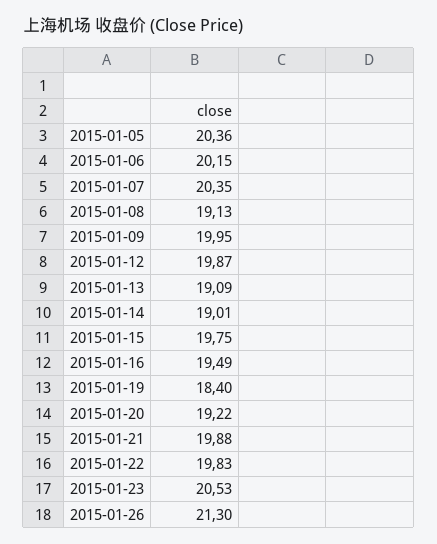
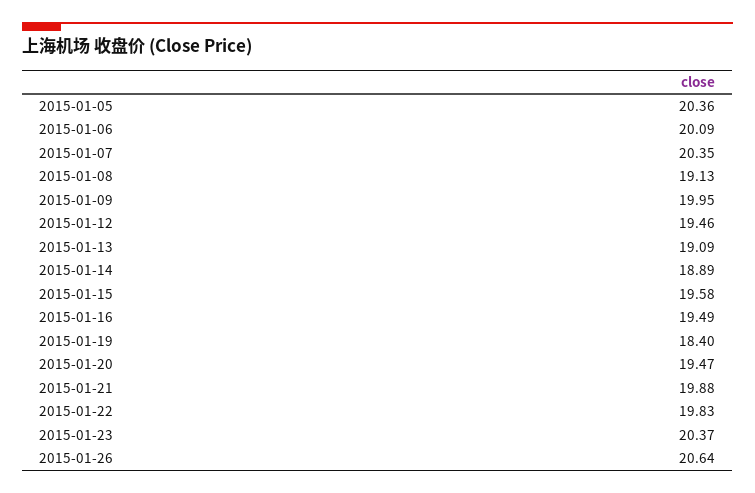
  {
    "2015-01-05": 20.36,
-   "2015-01-06": 20.15,
+   "2015-01-06": 20.09,
    "2015-01-07": 20.35,
    "2015-01-08": 19.13,
    "2015-01-09": 19.95,
-   "2015-01-12": 19.87,
+   "2015-01-12": 19.46,
    "2015-01-13": 19.09,
-   "2015-01-14": 19.01,
+   "2015-01-14": 18.89,
-   "2015-01-15": 19.75,
+   "2015-01-15": 19.58,
    "2015-01-16": 19.49,
    "2015-01-19": 18.4,
-   "2015-01-20": 19.22,
+   "2015-01-20": 19.47,
    "2015-01-21": 19.88,
    "2015-01-22": 19.83,
-   "2015-01-23": 20.53,
+   "2015-01-23": 20.37,
-   "2015-01-26": 21.3
+   "2015-01-26": 20.64
  }

